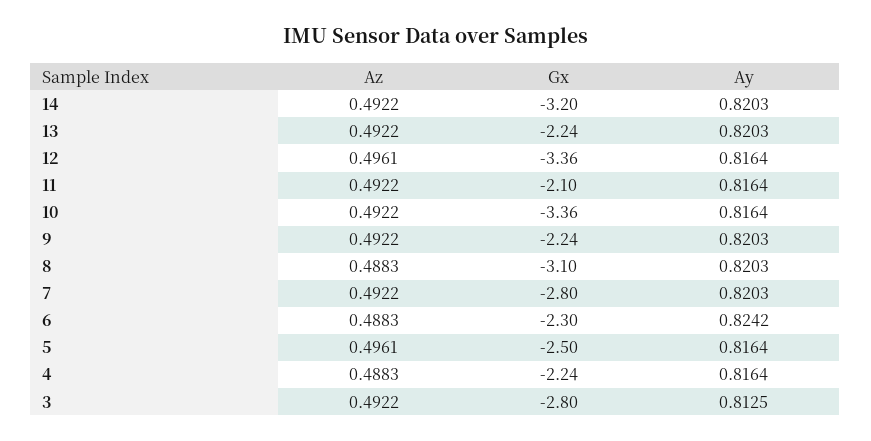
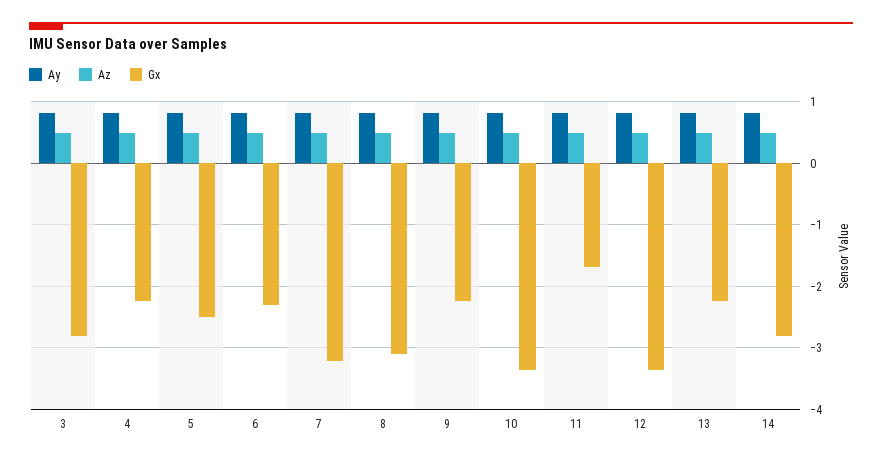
  {
    "Az": {
      "14": 0.4922,
      "13": 0.4922,
      "12": 0.4961,
      "11": 0.4922,
      "10": 0.4922,
      "9": 0.4922,
      "8": 0.4883,
      "7": 0.4922,
      "6": 0.4883,
      "5": 0.4961,
      "4": 0.4883,
      "3": 0.4922
    },
    "Gx": {
-     "14": -3.2,
+     "14": -2.8,
      "13": -2.24,
      "12": -3.36,
-     "11": -2.1,
+     "11": -1.7,
      "10": -3.36,
      "9": -2.24,
      "8": -3.1,
-     "7": -2.8,
+     "7": -3.2,
      "6": -2.3,
      "5": -2.5,
      "4": -2.24,
      "3": -2.8
    },
    "Ay": {
      "14": 0.8203,
      "13": 0.8203,
      "12": 0.8164,
      "11": 0.8164,
      "10": 0.8164,
      "9": 0.8203,
      "8": 0.8203,
      "7": 0.8203,
      "6": 0.8242,
      "5": 0.8164,
      "4": 0.8164,
      "3": 0.8125
    }
  }

